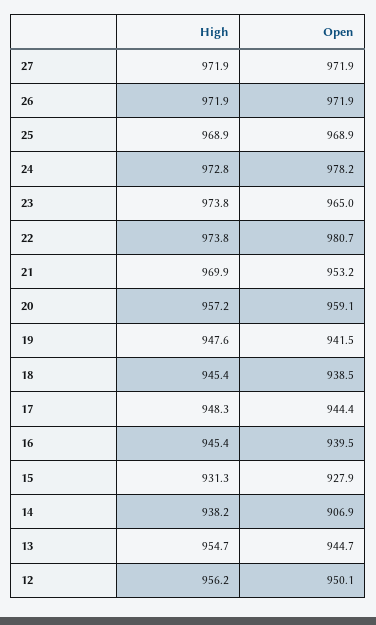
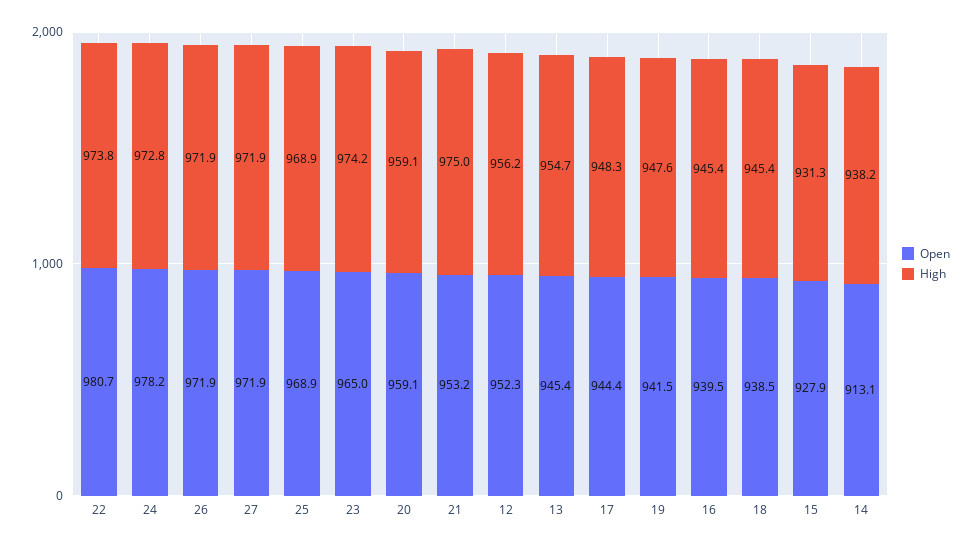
  {
    "High": {
      "27": 971.9,
      "26": 971.9,
      "25": 968.9,
      "24": 972.8,
-     "23": 973.8,
+     "23": 974.2,
      "22": 973.8,
-     "21": 969.9,
+     "21": 975,
-     "20": 957.2,
+     "20": 959.1,
      "19": 947.6,
      "18": 945.4,
      "17": 948.3,
      "16": 945.4,
      "15": 931.3,
      "14": 938.2,
      "13": 954.7,
      "12": 956.2
    },
    "Open": {
      "27": 971.9,
      "26": 971.9,
      "25": 968.9,
      "24": 978.2,
      "23": 965,
      "22": 980.7,
      "21": 953.2,
      "20": 959.1,
      "19": 941.5,
      "18": 938.5,
      "17": 944.4,
      "16": 939.5,
      "15": 927.9,
-     "14": 906.9,
+     "14": 913.1,
-     "13": 944.7,
+     "13": 945.4,
-     "12": 950.1
+     "12": 952.3
    }
  }

